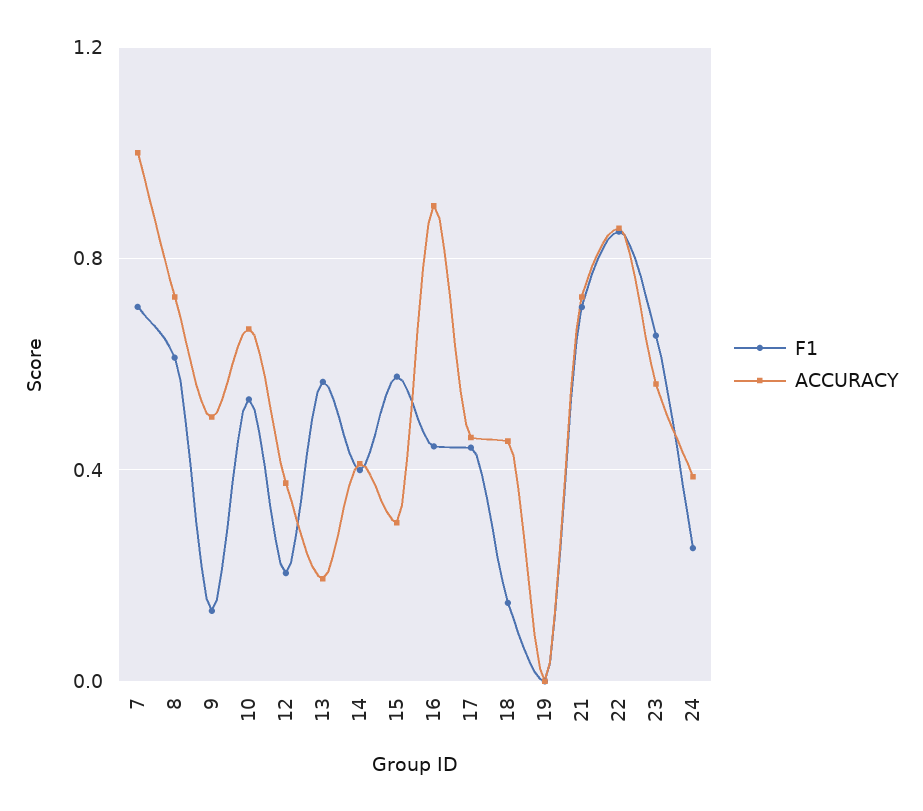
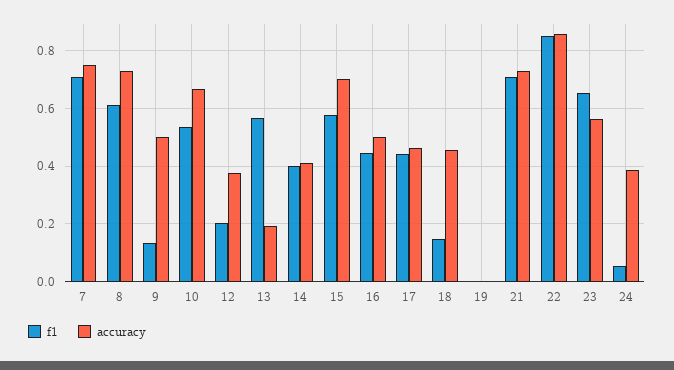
  {
    "F1": {
      "7": 0.7,
      "8": 0.6,
      "9": 0.125,
      "10": 0.525,
      "12": 0.2,
      "13": 0.575,
      "14": 0.4,
      "15": 0.575,
      "16": 0.45,
      "17": 0.45,
      "18": 0.15,
      "19": 0,
      "21": 0.7,
      "22": 0.85,
      "23": 0.65,
-     "24": 0.25
+     "24": 0.05
    },
    "ACCURACY": {
-     "7": 1,
+     "7": 0.75,
      "8": 0.725,
      "9": 0.5,
      "10": 0.675,
      "12": 0.375,
      "13": 0.2,
      "14": 0.4,
-     "15": 0.3,
+     "15": 0.7,
-     "16": 0.9,
+     "16": 0.5,
      "17": 0.45,
      "18": 0.45,
      "19": 0,
      "21": 0.725,
      "22": 0.85,
      "23": 0.575,
      "24": 0.375
    }
  }

